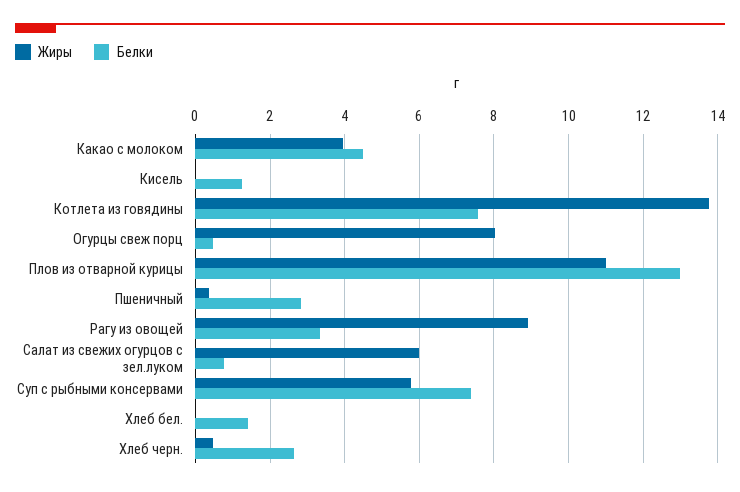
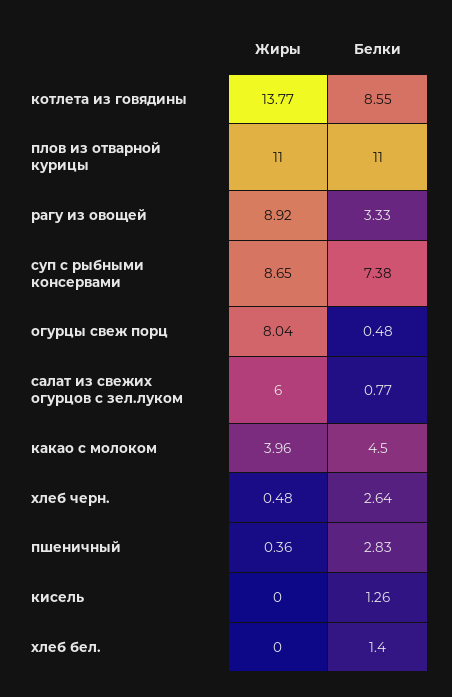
  {
    "Жиры": {
      "Какао с молоком": 3.96,
      "Кисель": 0,
      "Котлета из говядины": 13.77,
      "Огурцы свеж порц": 8.04,
      "Плов из отварной курицы": 11,
      "Пшеничный": 0.36,
      "Рагу из овощей": 8.92,
      "Салат из свежих огурцов с зел.луком": 6,
-     "Суп с рыбными консервами": 5.8,
+     "Суп с рыбными консервами": 8.65,
      "Хлеб бел.": 0,
      "Хлеб черн.": 0.48
    },
    "Белки": {
      "Какао с молоком": 4.5,
      "Кисель": 1.26,
-     "Котлета из говядины": 7.6,
+     "Котлета из говядины": 8.55,
      "Огурцы свеж порц": 0.48,
-     "Плов из отварной курицы": 13,
+     "Плов из отварной курицы": 11,
      "Пшеничный": 2.83,
      "Рагу из овощей": 3.33,
      "Салат из свежих огурцов с зел.луком": 0.77,
      "Суп с рыбными консервами": 7.38,
      "Хлеб бел.": 1.4,
      "Хлеб черн.": 2.64
    }
  }

